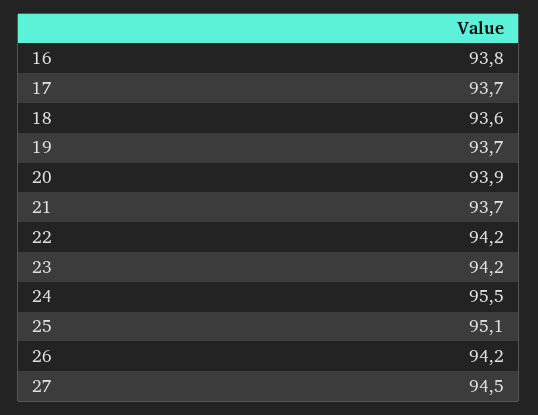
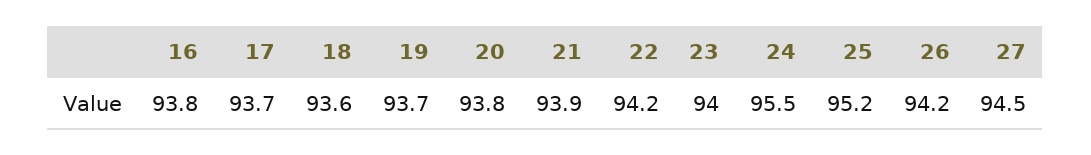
  {
    "16": 93.8,
    "17": 93.7,
    "18": 93.6,
    "19": 93.7,
-   "20": 93.9,
+   "20": 93.8,
-   "21": 93.7,
+   "21": 93.9,
    "22": 94.2,
-   "23": 94.2,
+   "23": 94,
    "24": 95.5,
-   "25": 95.1,
+   "25": 95.2,
    "26": 94.2,
    "27": 94.5
  }

